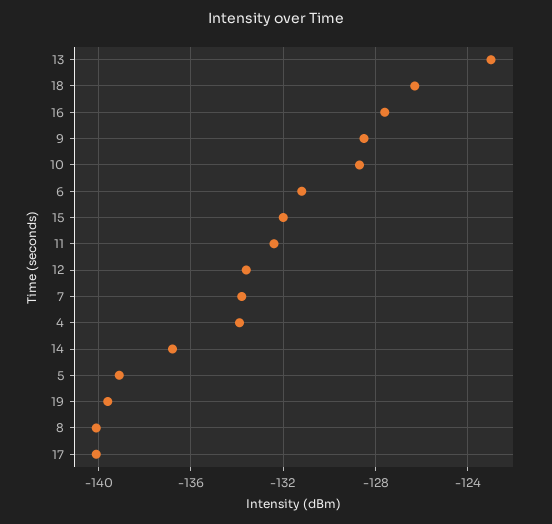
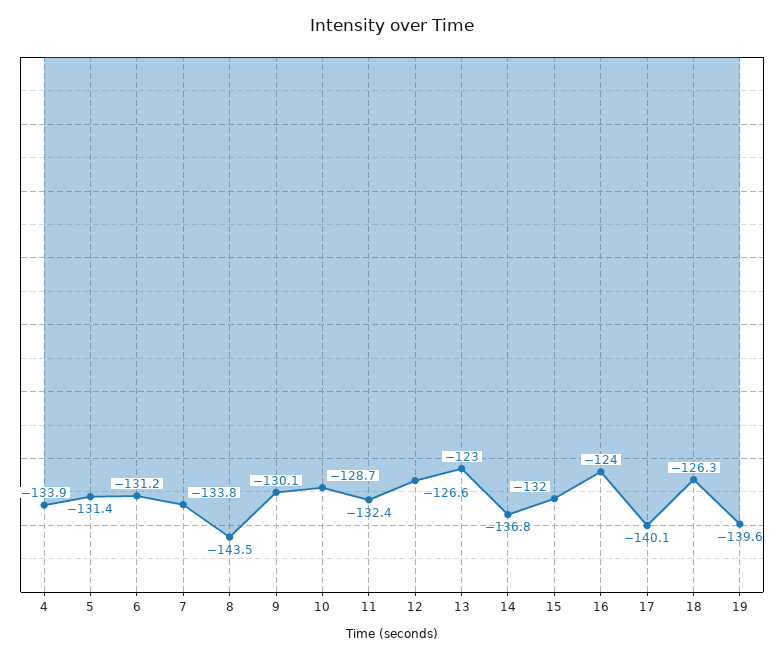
  {
    "13": -123,
    "18": -126.3,
-   "16": -127.5,
+   "16": -124,
-   "9": -128.5,
+   "9": -130.1,
    "10": -128.7,
    "6": -131.2,
    "15": -132,
    "11": -132.4,
-   "12": -133.5,
+   "12": -126.6,
    "7": -133.8,
    "4": -133.9,
    "14": -136.8,
-   "5": -139,
+   "5": -131.4,
    "19": -139.6,
-   "8": -140,
+   "8": -143.5,
    "17": -140.1
  }

